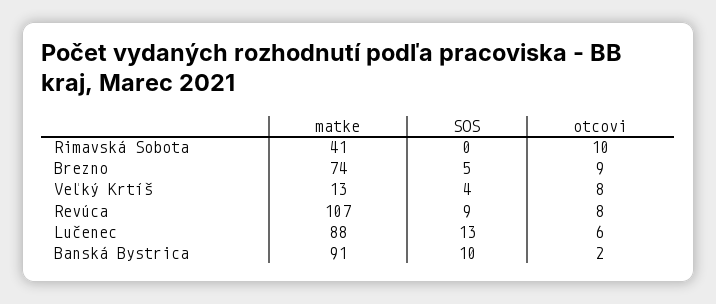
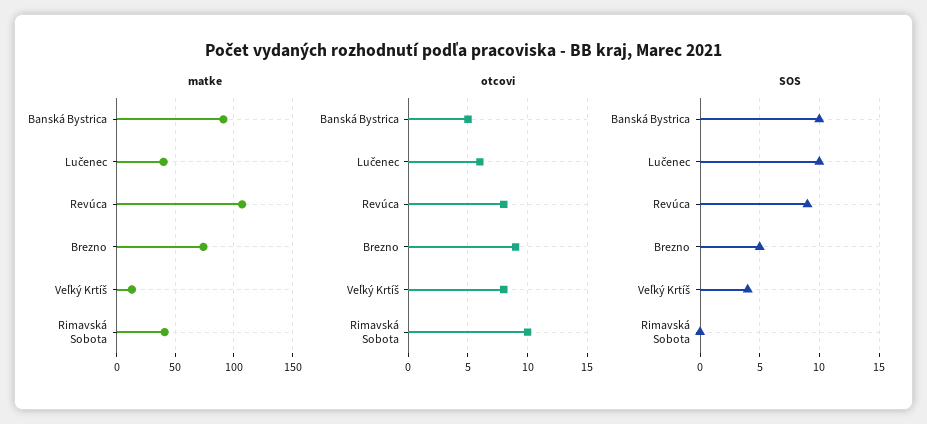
  {
    "matke": {
      "Rimavská Sobota": 41,
      "Brezno": 74,
      "Veľký Krtíš": 13,
      "Revúca": 107,
-     "Lučenec": 88,
+     "Lučenec": 40,
      "Banská Bystrica": 91
    },
    "SOS": {
      "Rimavská Sobota": 0,
      "Brezno": 5,
      "Veľký Krtíš": 4,
      "Revúca": 9,
-     "Lučenec": 13,
+     "Lučenec": 10,
      "Banská Bystrica": 10
    },
    "otcovi": {
      "Rimavská Sobota": 10,
      "Brezno": 9,
      "Veľký Krtíš": 8,
      "Revúca": 8,
      "Lučenec": 6,
-     "Banská Bystrica": 2
+     "Banská Bystrica": 5
    }
  }

